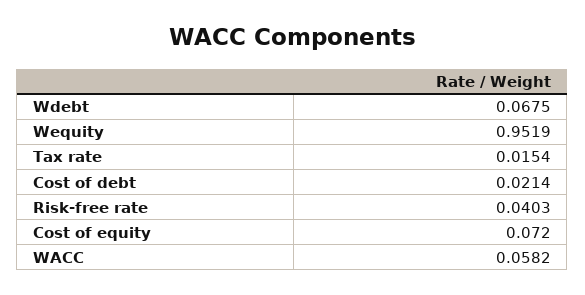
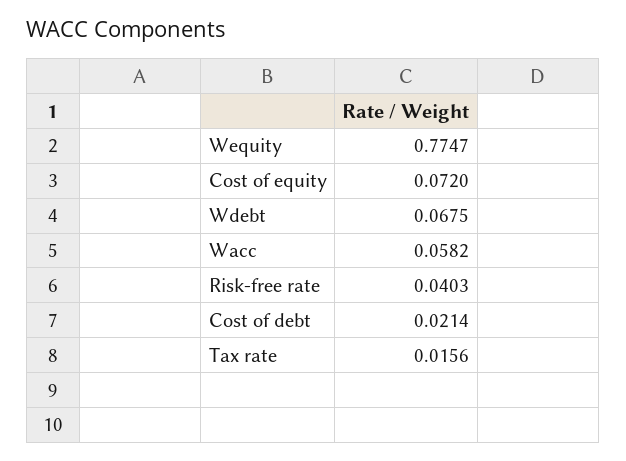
  {
    "Wdebt": 0.0675,
-   "Wequity": 0.9519,
+   "Wequity": 0.7747,
-   "Tax rate": 0.0154,
+   "Tax rate": 0.0156,
    "Cost of debt": 0.0214,
    "Risk-free rate": 0.0403,
    "Cost of equity": 0.072,
    "WACC": 0.0582
  }

